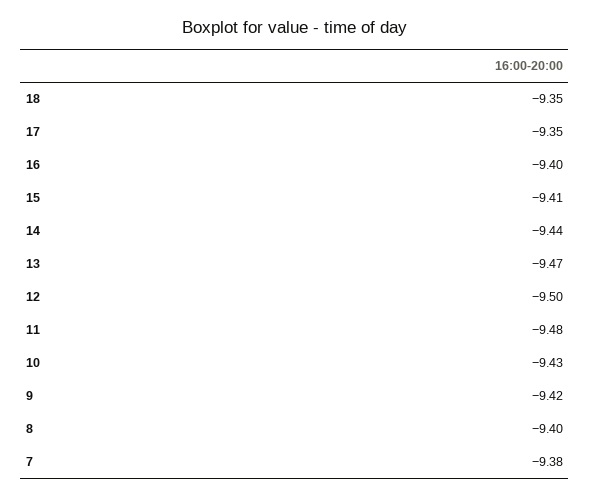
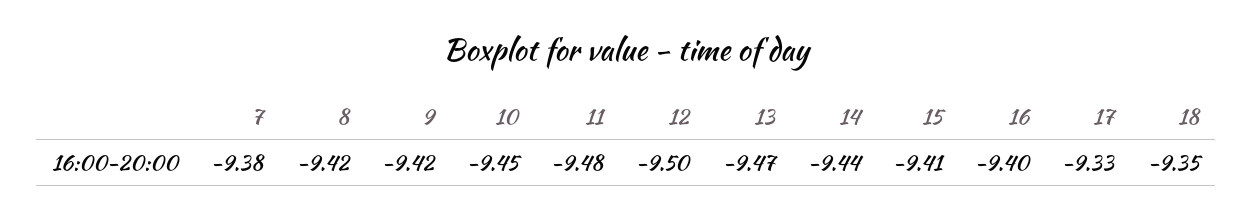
  {
    "18": -9.35,
-   "17": -9.35,
+   "17": -9.33,
    "16": -9.4,
    "15": -9.41,
    "14": -9.44,
    "13": -9.47,
    "12": -9.5,
    "11": -9.48,
-   "10": -9.43,
+   "10": -9.45,
    "9": -9.42,
-   "8": -9.4,
+   "8": -9.42,
    "7": -9.38
  }

